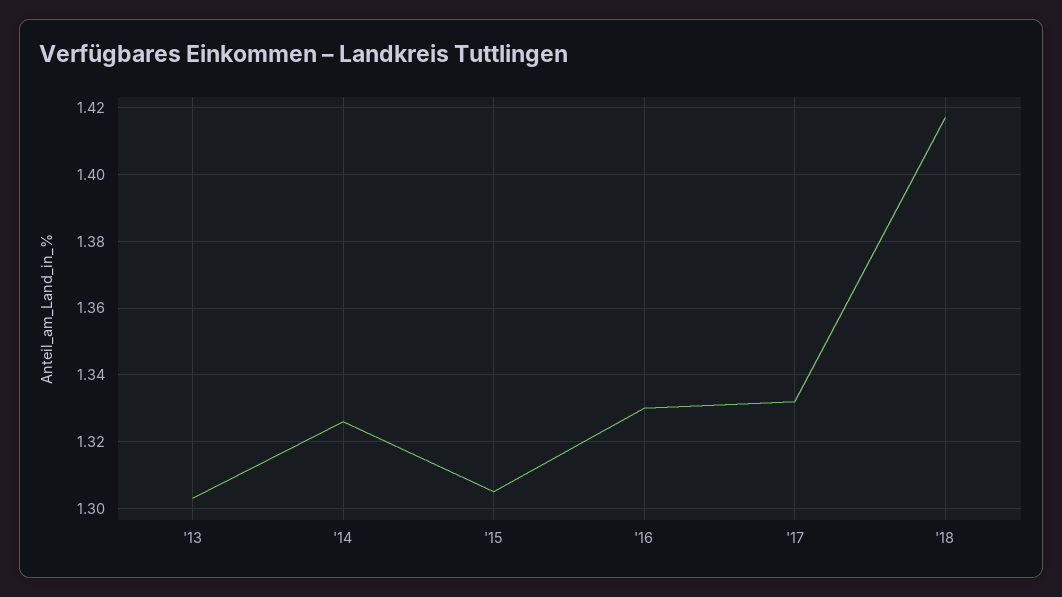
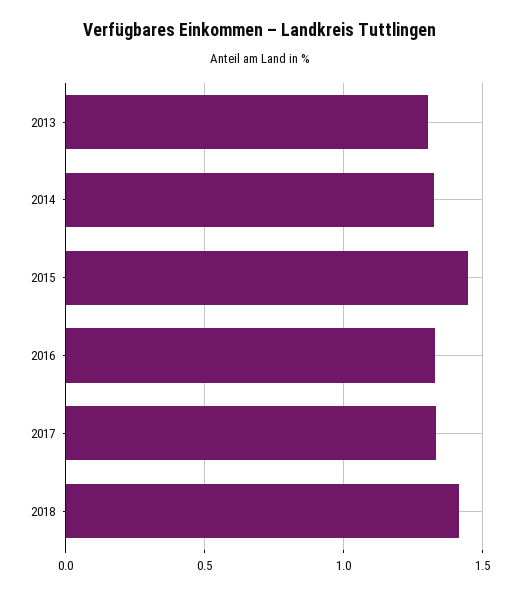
  {
    "'13": 1.305,
    "'14": 1.325,
-   "'15": 1.305,
+   "'15": 1.45,
    "'16": 1.33,
    "'17": 1.33,
    "'18": 1.415
  }

